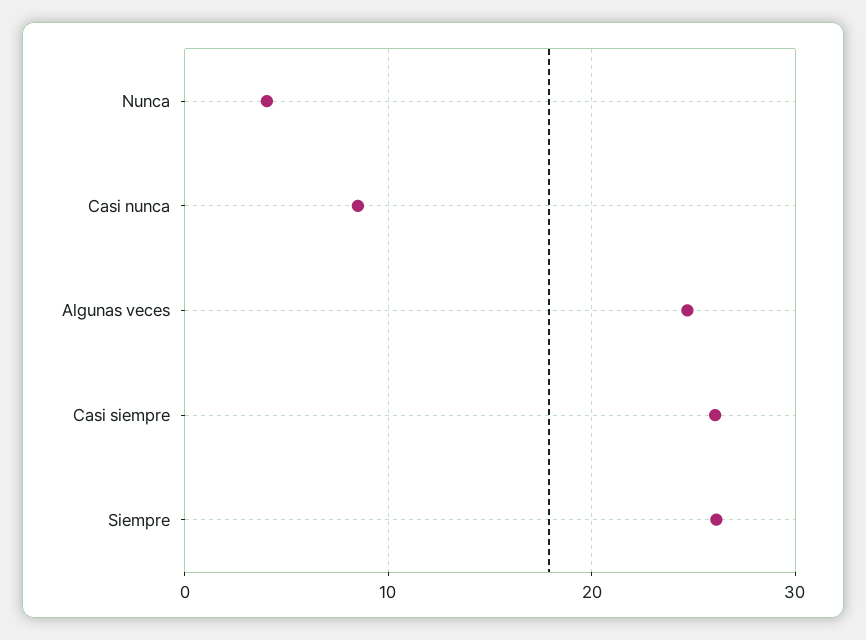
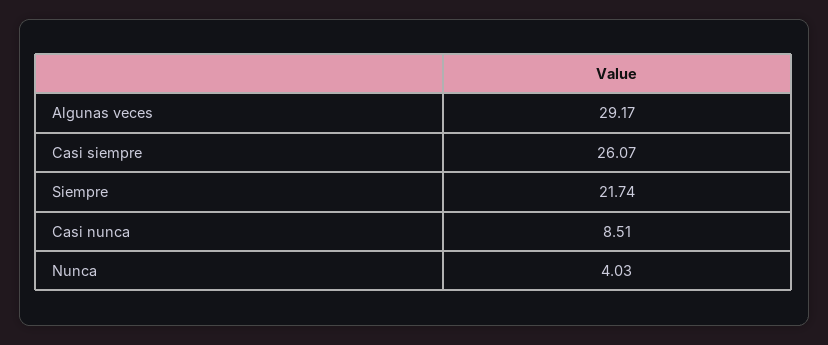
  {
    "Nunca": 4.03,
    "Casi nunca": 8.51,
-   "Algunas veces": 25,
+   "Algunas veces": 29.17,
    "Casi siempre": 26.07,
-   "Siempre": 26
+   "Siempre": 21.74
  }

